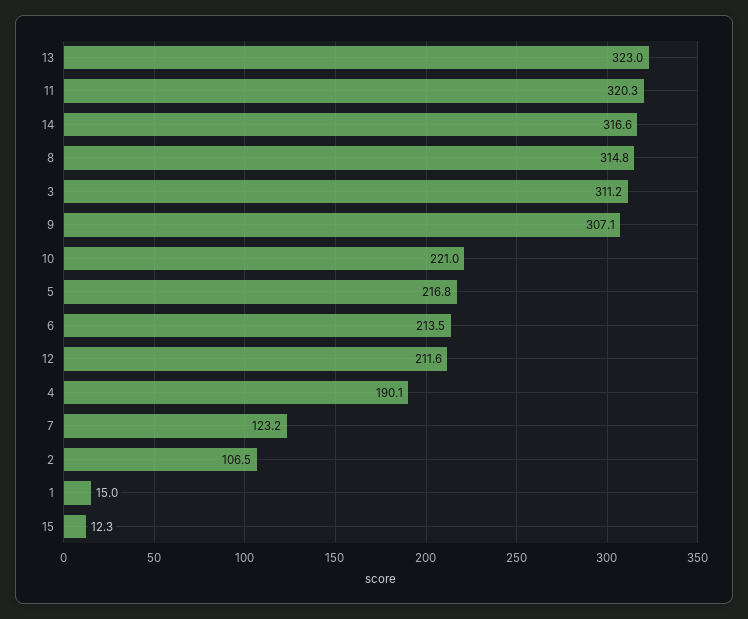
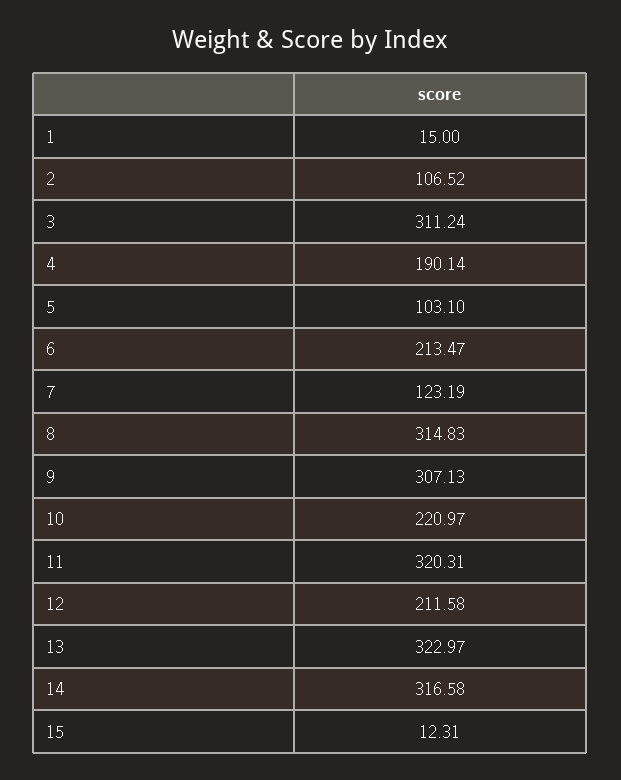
  {
    "13": 322.97,
    "11": 320.31,
    "14": 316.58,
    "8": 314.83,
    "3": 311.24,
    "9": 307.13,
    "10": 220.97,
-   "5": 216.8,
+   "5": 103.1,
    "6": 213.47,
    "12": 211.58,
    "4": 190.14,
    "7": 123.19,
    "2": 106.52,
    "1": 15,
    "15": 12.31
  }

